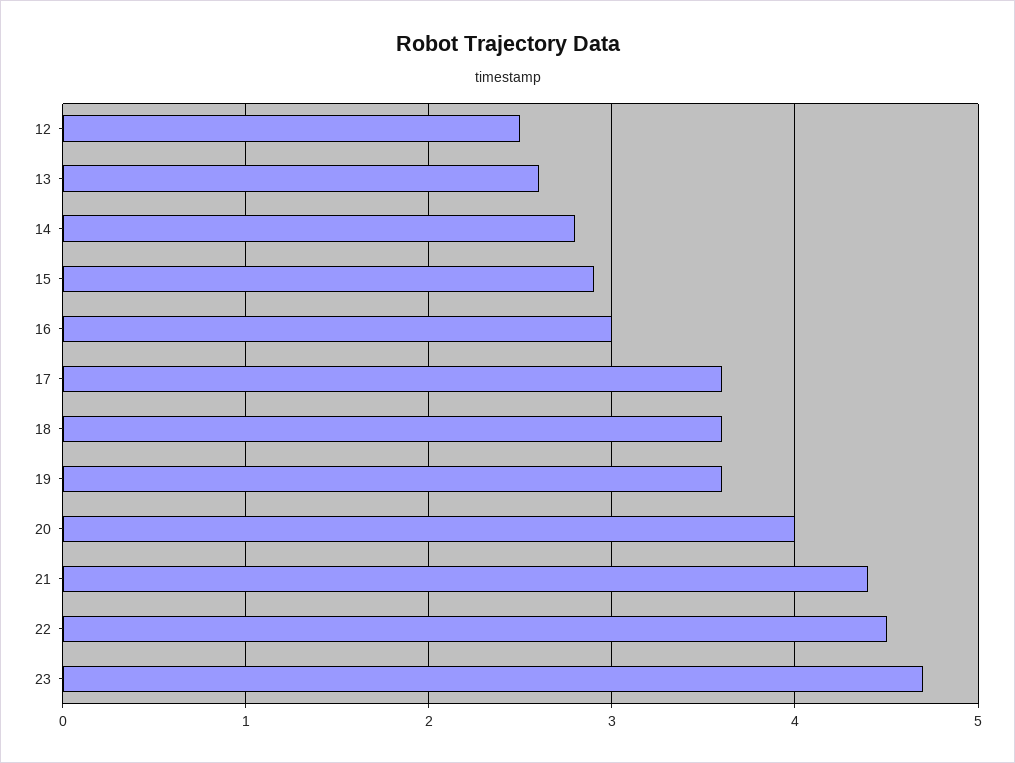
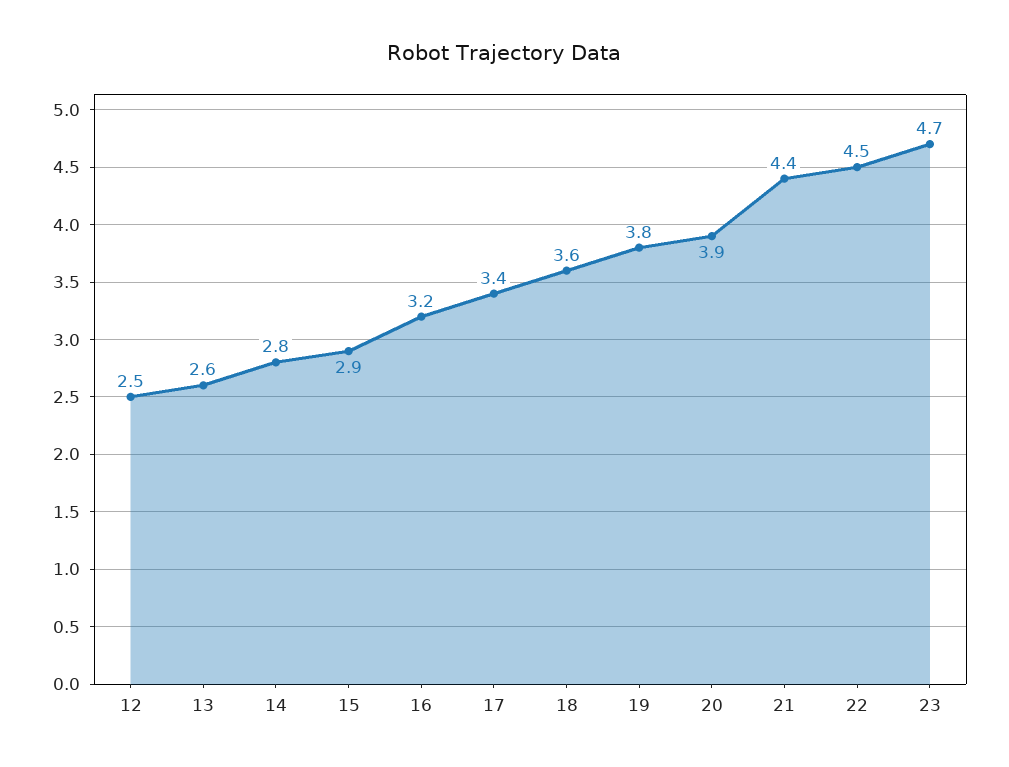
  {
    "12": 2.5,
    "13": 2.6,
    "14": 2.8,
    "15": 2.9,
-   "16": 3,
+   "16": 3.2,
-   "17": 3.6,
+   "17": 3.4,
    "18": 3.6,
-   "19": 3.6,
+   "19": 3.8,
-   "20": 4,
+   "20": 3.9,
    "21": 4.4,
    "22": 4.5,
    "23": 4.7
  }

